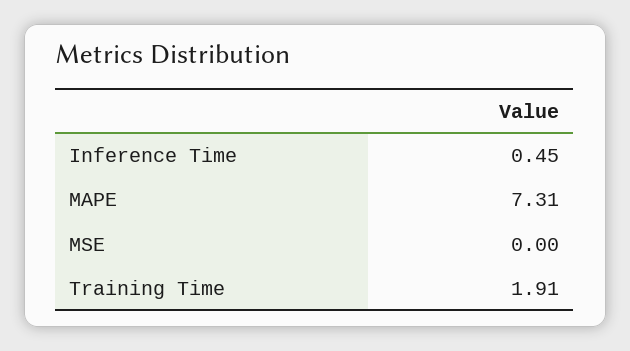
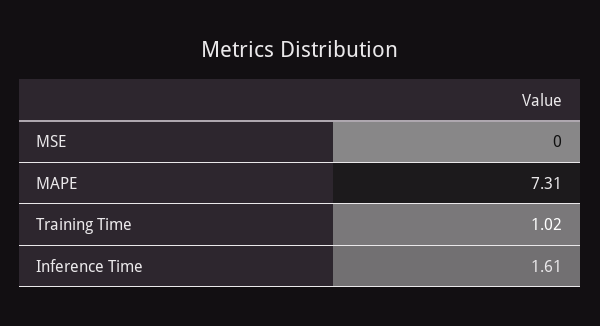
  {
-   "Inference Time": 0.45,
+   "Inference Time": 1.61,
    "MAPE": 7.31,
    "MSE": 0,
-   "Training Time": 1.91
+   "Training Time": 1.02
  }

